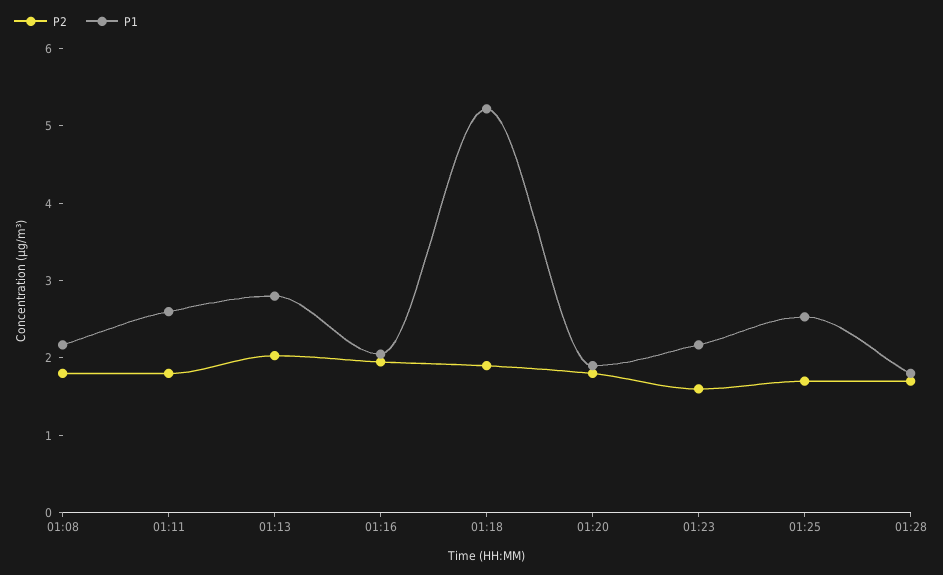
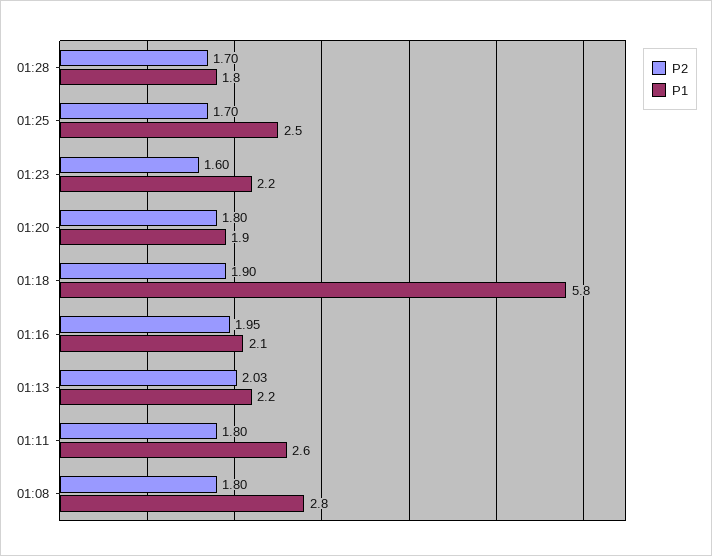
  {
    "P2": {
      "01:08": 1.8,
      "01:11": 1.8,
      "01:13": 2.03,
      "01:16": 1.95,
      "01:18": 1.9,
      "01:20": 1.8,
      "01:23": 1.6,
      "01:25": 1.7,
      "01:28": 1.7
    },
    "P1": {
-     "01:08": 2.2,
+     "01:08": 2.8,
      "01:11": 2.6,
-     "01:13": 2.8,
+     "01:13": 2.2,
      "01:16": 2.1,
-     "01:18": 5.2,
+     "01:18": 5.8,
      "01:20": 1.9,
      "01:23": 2.2,
      "01:25": 2.5,
      "01:28": 1.8
    }
  }

